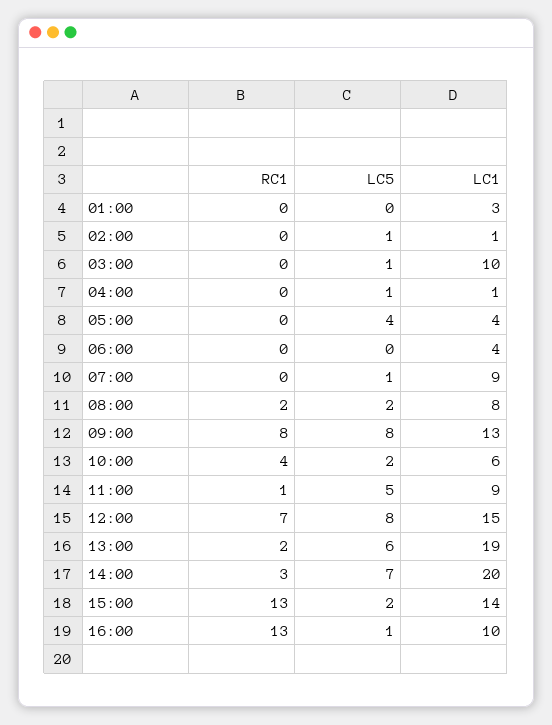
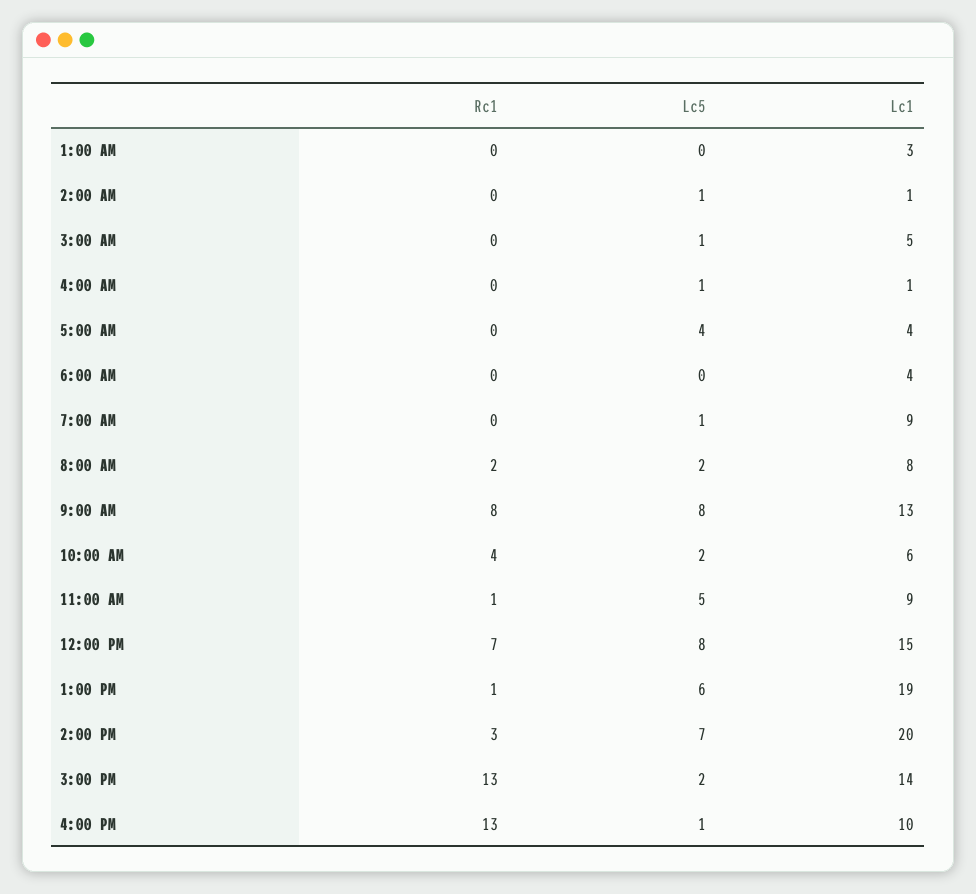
  {
    "RC1": {
      "01:00": 0,
      "02:00": 0,
      "03:00": 0,
      "04:00": 0,
      "05:00": 0,
      "06:00": 0,
      "07:00": 0,
      "08:00": 2,
      "09:00": 8,
      "10:00": 4,
      "11:00": 1,
      "12:00": 7,
-     "13:00": 2,
+     "13:00": 1,
      "14:00": 3,
      "15:00": 13,
      "16:00": 13
    },
    "LC5": {
      "01:00": 0,
      "02:00": 1,
      "03:00": 1,
      "04:00": 1,
      "05:00": 4,
      "06:00": 0,
      "07:00": 1,
      "08:00": 2,
      "09:00": 8,
      "10:00": 2,
      "11:00": 5,
      "12:00": 8,
      "13:00": 6,
      "14:00": 7,
      "15:00": 2,
      "16:00": 1
    },
    "LC1": {
      "01:00": 3,
      "02:00": 1,
-     "03:00": 10,
+     "03:00": 5,
      "04:00": 1,
      "05:00": 4,
      "06:00": 4,
      "07:00": 9,
      "08:00": 8,
      "09:00": 13,
      "10:00": 6,
      "11:00": 9,
      "12:00": 15,
      "13:00": 19,
      "14:00": 20,
      "15:00": 14,
      "16:00": 10
    }
  }

